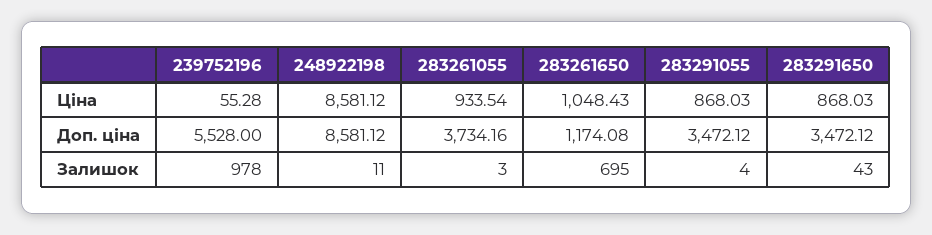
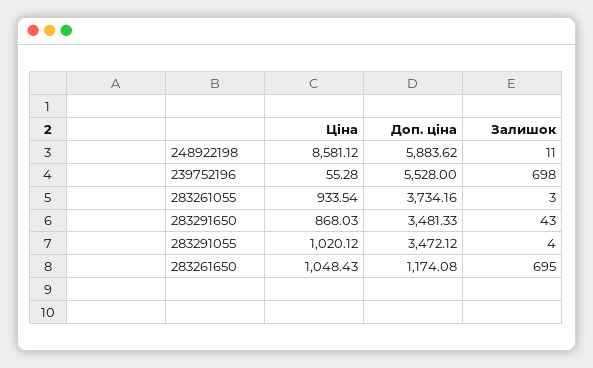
  {
    "239752196": {
      "Ціна": 55.28,
      "Доп. ціна": 5528,
-     "Залишок": 978
+     "Залишок": 698
    },
    "248922198": {
      "Ціна": 8581.12,
-     "Доп. ціна": 8581.12,
+     "Доп. ціна": 5883.62,
      "Залишок": 11
    },
    "283261055": {
      "Ціна": 933.54,
      "Доп. ціна": 3734.16,
      "Залишок": 3
    },
    "283261650": {
      "Ціна": 1048.43,
      "Доп. ціна": 1174.08,
      "Залишок": 695
    },
    "283291055": {
-     "Ціна": 868.03,
+     "Ціна": 1020.12,
      "Доп. ціна": 3472.12,
      "Залишок": 4
    },
    "283291650": {
      "Ціна": 868.03,
-     "Доп. ціна": 3472.12,
+     "Доп. ціна": 3481.33,
      "Залишок": 43
    }
  }

